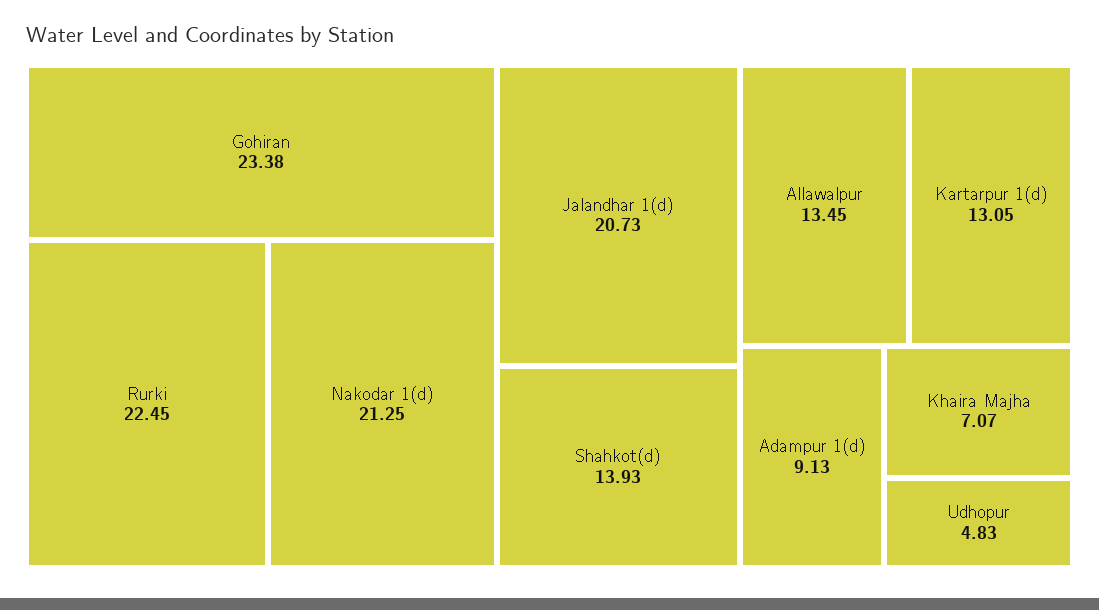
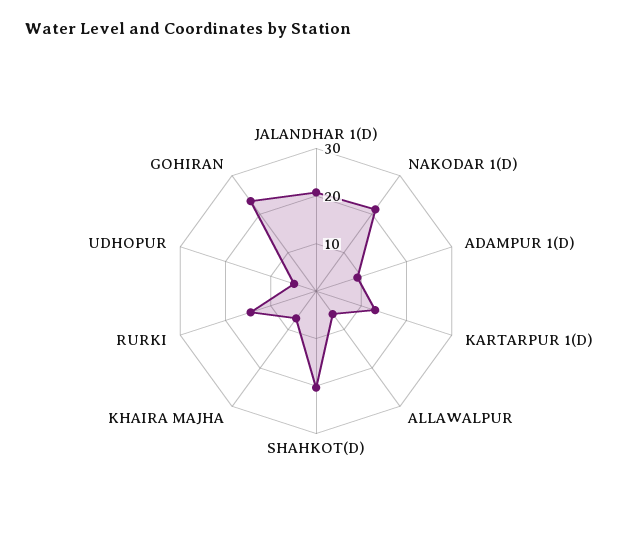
  {
    "Gohiran": 23.38,
-   "Rurki": 22.45,
+   "Rurki": 14,
    "Nakodar 1(d)": 21.25,
    "Jalandhar 1(d)": 20.73,
-   "Shahkot(d)": 13.93,
+   "Shahkot(d)": 20,
-   "Allawalpur": 13.45,
+   "Allawalpur": 6,
    "Kartarpur 1(d)": 13.05,
    "Adampur 1(d)": 9.13,
    "Khaira Majha": 7.07,
    "Udhopur": 4.83
  }

